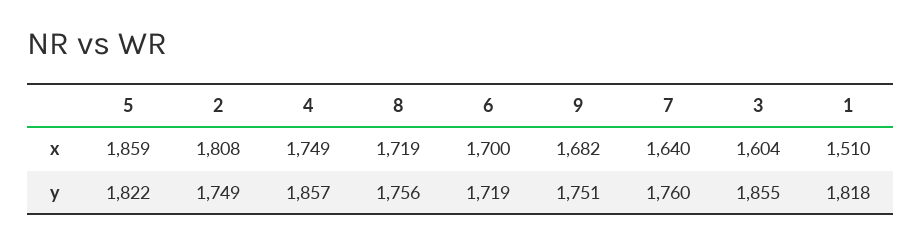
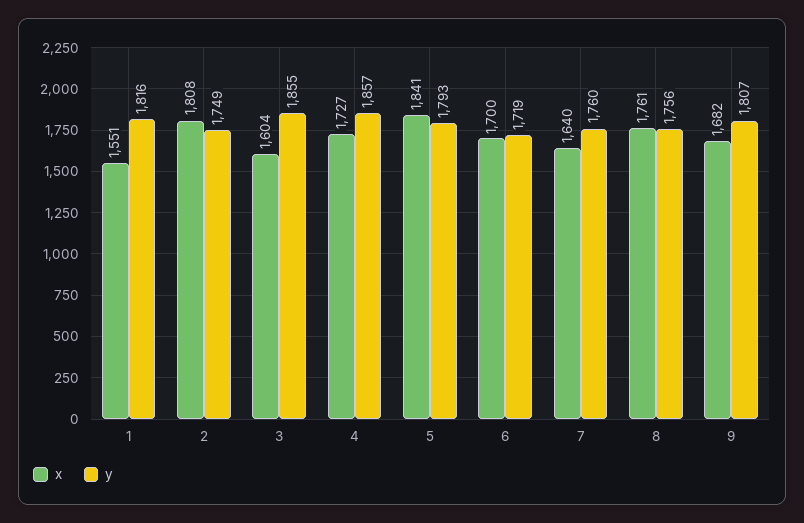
  {
    "x": {
-     "5": 1859,
+     "5": 1841,
      "2": 1808,
-     "4": 1749,
+     "4": 1727,
-     "8": 1719,
+     "8": 1761,
      "6": 1700,
      "9": 1682,
      "7": 1640,
      "3": 1604,
-     "1": 1510
+     "1": 1551
    },
    "y": {
-     "5": 1822,
+     "5": 1793,
      "2": 1749,
      "4": 1857,
      "8": 1756,
      "6": 1719,
-     "9": 1751,
+     "9": 1807,
      "7": 1760,
      "3": 1855,
-     "1": 1818
+     "1": 1816
    }
  }

